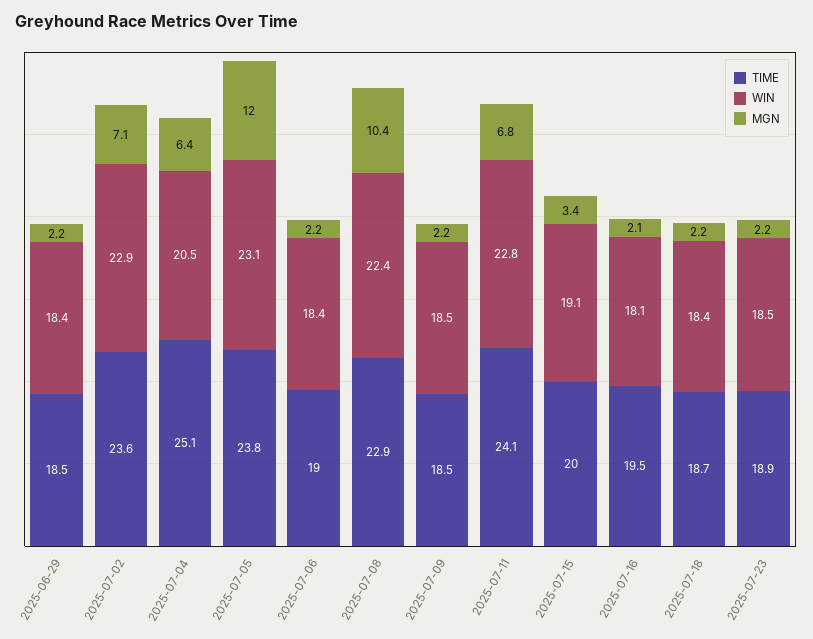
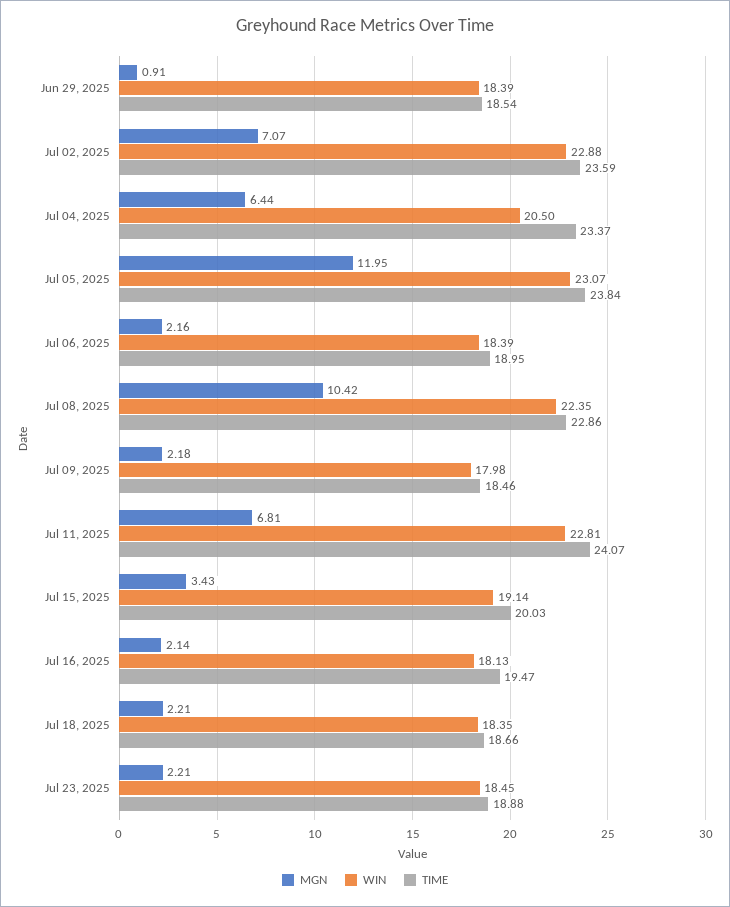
  {
    "TIME": {
      "2025-06-29": 18.54,
      "2025-07-02": 23.59,
-     "2025-07-04": 25.1,
+     "2025-07-04": 23.37,
      "2025-07-05": 23.84,
      "2025-07-06": 18.95,
      "2025-07-08": 22.86,
      "2025-07-09": 18.46,
      "2025-07-11": 24.07,
      "2025-07-15": 20.03,
      "2025-07-16": 19.47,
      "2025-07-18": 18.66,
      "2025-07-23": 18.88
    },
    "WIN": {
      "2025-06-29": 18.39,
      "2025-07-02": 22.88,
      "2025-07-04": 20.5,
      "2025-07-05": 23.07,
      "2025-07-06": 18.39,
      "2025-07-08": 22.35,
-     "2025-07-09": 18.5,
+     "2025-07-09": 17.98,
      "2025-07-11": 22.81,
      "2025-07-15": 19.14,
      "2025-07-16": 18.13,
      "2025-07-18": 18.35,
      "2025-07-23": 18.45
    },
    "MGN": {
-     "2025-06-29": 2.2,
+     "2025-06-29": 0.91,
      "2025-07-02": 7.07,
      "2025-07-04": 6.44,
      "2025-07-05": 11.95,
      "2025-07-06": 2.16,
      "2025-07-08": 10.42,
      "2025-07-09": 2.18,
      "2025-07-11": 6.81,
      "2025-07-15": 3.43,
      "2025-07-16": 2.14,
      "2025-07-18": 2.21,
      "2025-07-23": 2.21
    }
  }

